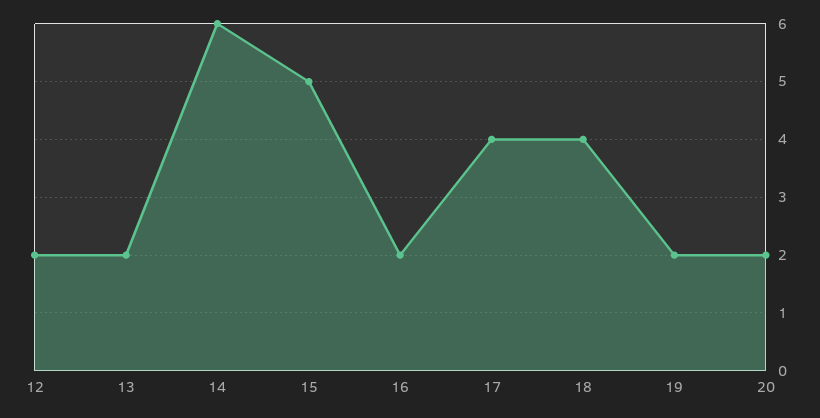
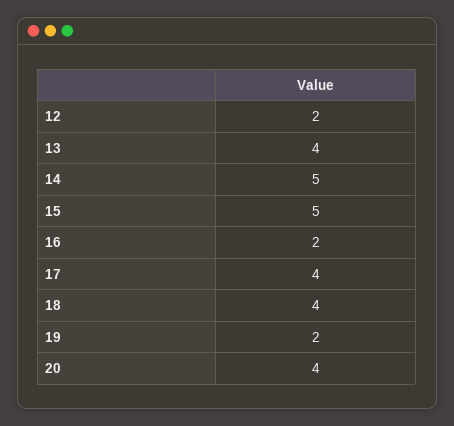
  {
    "12": 2,
-   "13": 2,
+   "13": 4,
-   "14": 6,
+   "14": 5,
    "15": 5,
    "16": 2,
    "17": 4,
    "18": 4,
    "19": 2,
-   "20": 2
+   "20": 4
  }

